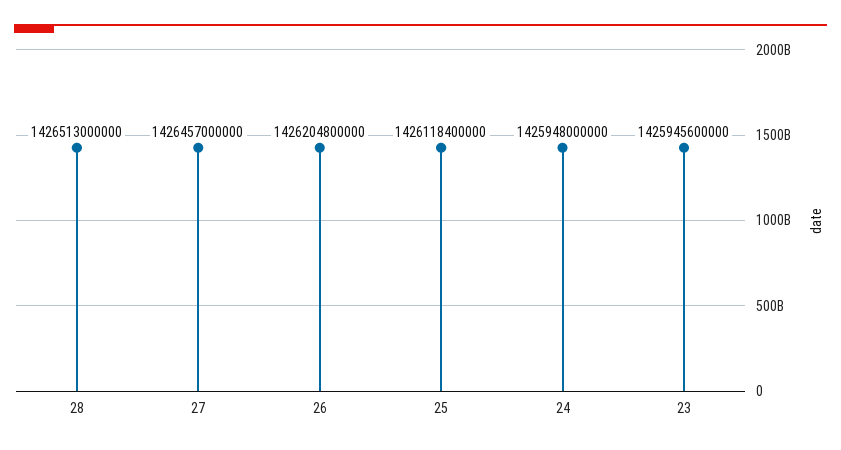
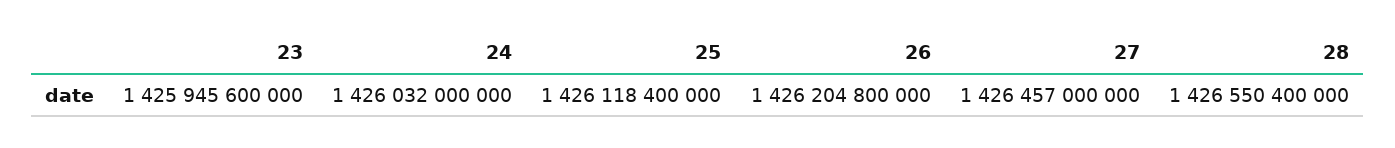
  {
-   "28": 1426513000000,
+   "28": 1426550400000,
    "27": 1426457000000,
    "26": 1426204800000,
    "25": 1426118400000,
-   "24": 1425948000000,
+   "24": 1426032000000,
    "23": 1425945600000
  }

